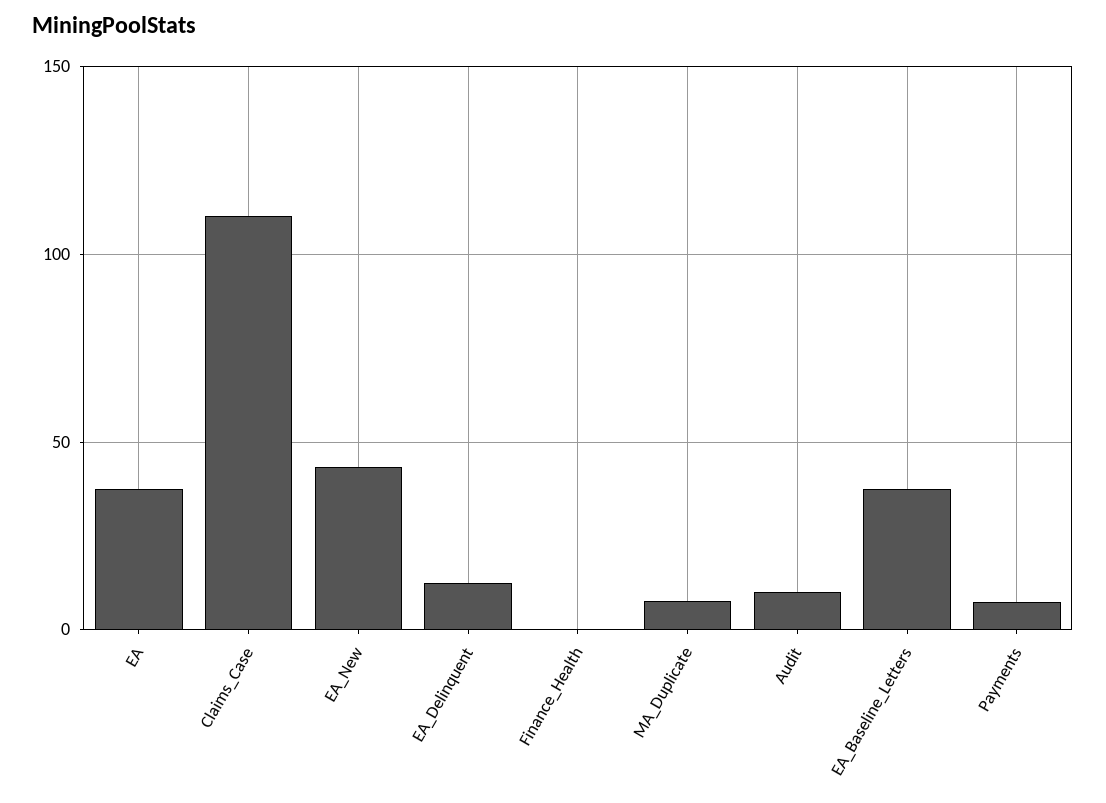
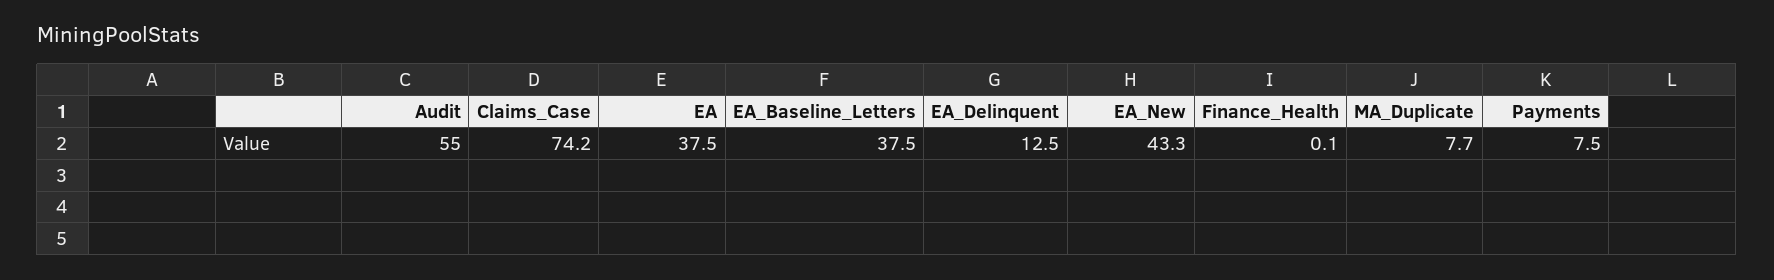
  {
    "EA": 37.5,
-   "Claims_Case": 110,
+   "Claims_Case": 74.2,
    "EA_New": 43.3,
    "EA_Delinquent": 12.5,
    "Finance_Health": 0.1,
    "MA_Duplicate": 7.7,
-   "Audit": 10,
+   "Audit": 55,
    "EA_Baseline_Letters": 37.5,
    "Payments": 7.5
  }

